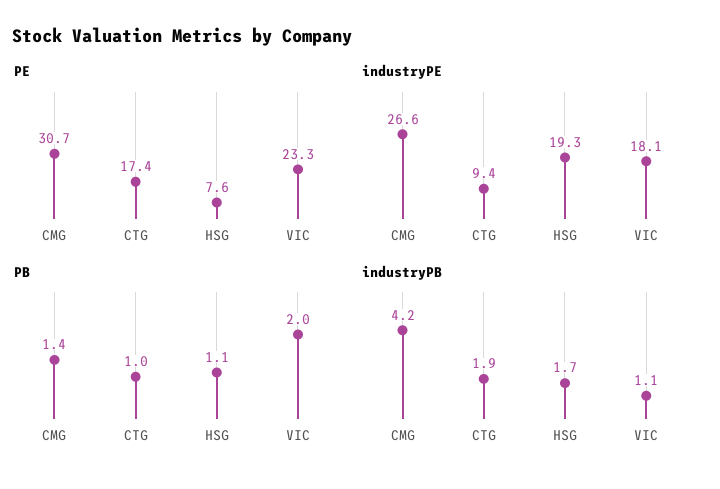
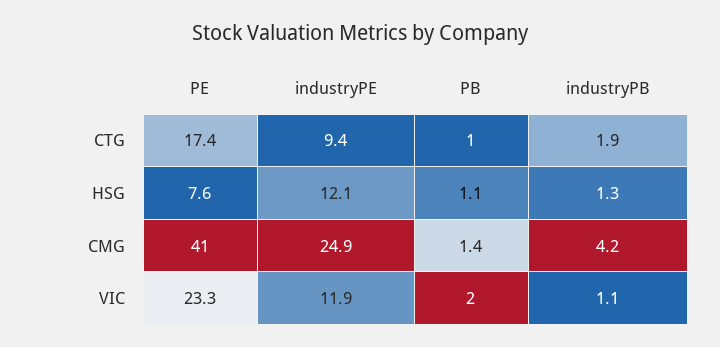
  {
    "PE": {
-     "CMG": 30.7,
+     "CMG": 41,
      "CTG": 17.4,
      "HSG": 7.6,
      "VIC": 23.3
    },
    "industryPE": {
-     "CMG": 26.6,
+     "CMG": 24.9,
      "CTG": 9.4,
-     "HSG": 19.3,
+     "HSG": 12.1,
-     "VIC": 18.1
+     "VIC": 11.9
    },
    "PB": {
      "CMG": 1.4,
      "CTG": 1,
      "HSG": 1.1,
      "VIC": 2
    },
    "industryPB": {
      "CMG": 4.2,
      "CTG": 1.9,
-     "HSG": 1.7,
+     "HSG": 1.3,
      "VIC": 1.1
    }
  }

